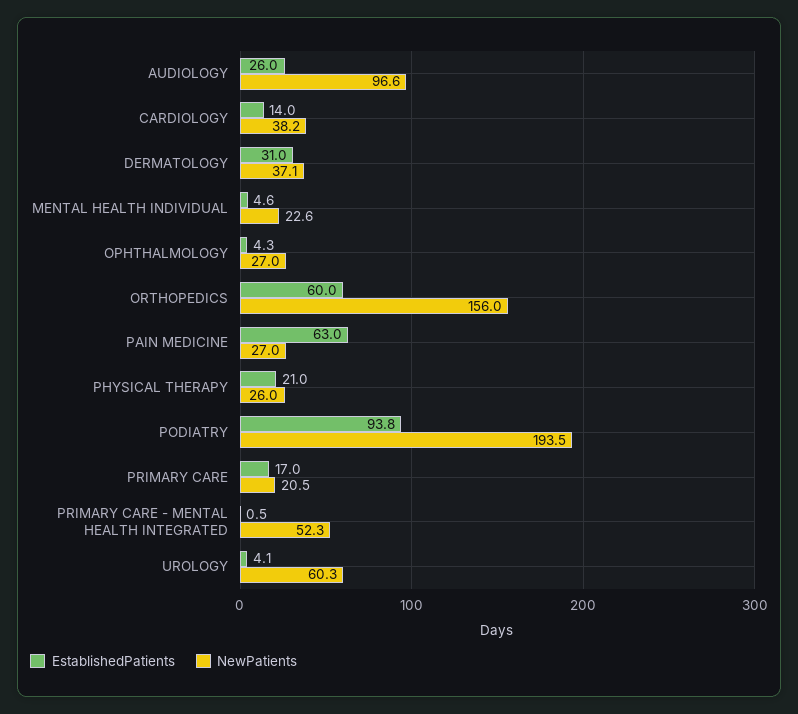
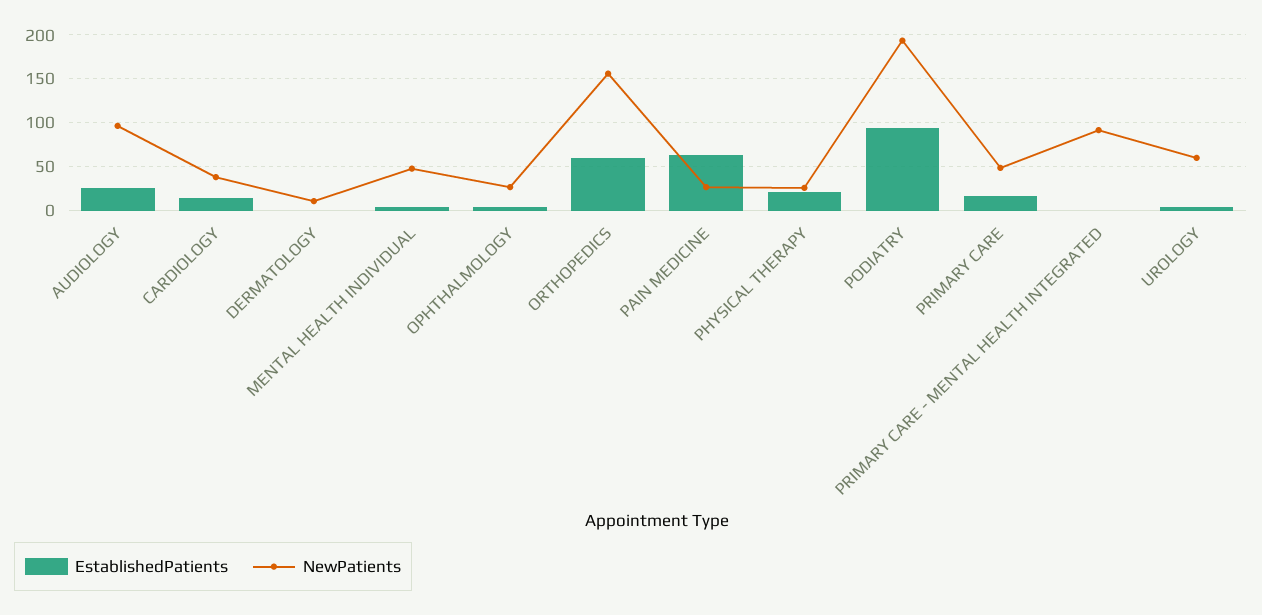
  {
    "EstablishedPatients": {
      "AUDIOLOGY": 26,
      "CARDIOLOGY": 14,
-     "DERMATOLOGY": 31,
+     "DERMATOLOGY": 0,
      "MENTAL HEALTH INDIVIDUAL": 4.6,
      "OPHTHALMOLOGY": 4.3,
      "ORTHOPEDICS": 60,
      "PAIN MEDICINE": 63,
      "PHYSICAL THERAPY": 21,
      "PODIATRY": 93.8,
      "PRIMARY CARE": 17,
      "PRIMARY CARE - MENTAL HEALTH INTEGRATED": 0.5,
      "UROLOGY": 4.1
    },
    "NewPatients": {
      "AUDIOLOGY": 96.6,
      "CARDIOLOGY": 38.2,
-     "DERMATOLOGY": 37.1,
+     "DERMATOLOGY": 10,
-     "MENTAL HEALTH INDIVIDUAL": 22.6,
+     "MENTAL HEALTH INDIVIDUAL": 50,
      "OPHTHALMOLOGY": 27,
      "ORTHOPEDICS": 156,
      "PAIN MEDICINE": 27,
      "PHYSICAL THERAPY": 26,
      "PODIATRY": 193.5,
-     "PRIMARY CARE": 20.5,
+     "PRIMARY CARE": 50,
-     "PRIMARY CARE - MENTAL HEALTH INTEGRATED": 52.3,
+     "PRIMARY CARE - MENTAL HEALTH INTEGRATED": 90,
      "UROLOGY": 60.3
    }
  }

